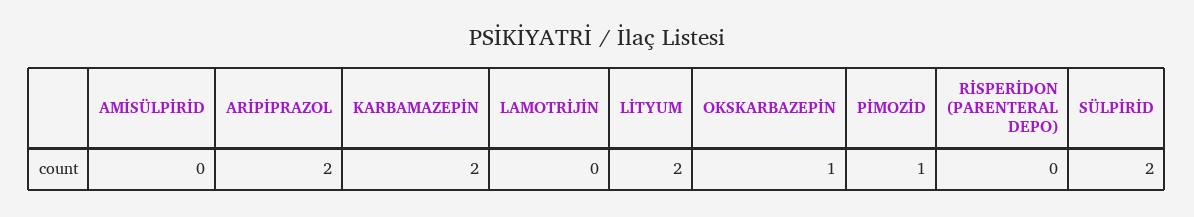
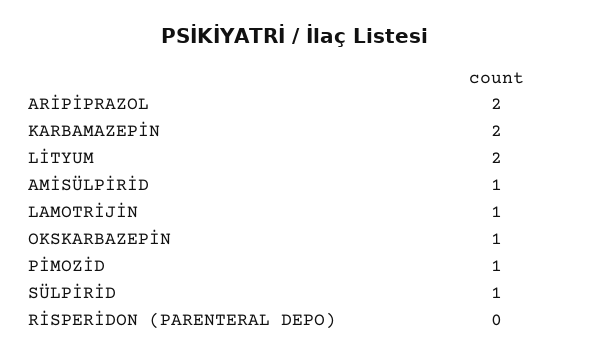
  {
-   "AMİSÜLPİRİD": 0,
+   "AMİSÜLPİRİD": 1,
    "ARİPİPRAZOL": 2,
    "KARBAMAZEPİN": 2,
-   "LAMOTRİJİN": 0,
+   "LAMOTRİJİN": 1,
    "LİTYUM": 2,
    "OKSKARBAZEPİN": 1,
    "PİMOZİD": 1,
    "RİSPERİDON (PARENTERAL DEPO)": 0,
-   "SÜLPİRİD": 2
+   "SÜLPİRİD": 1
  }

